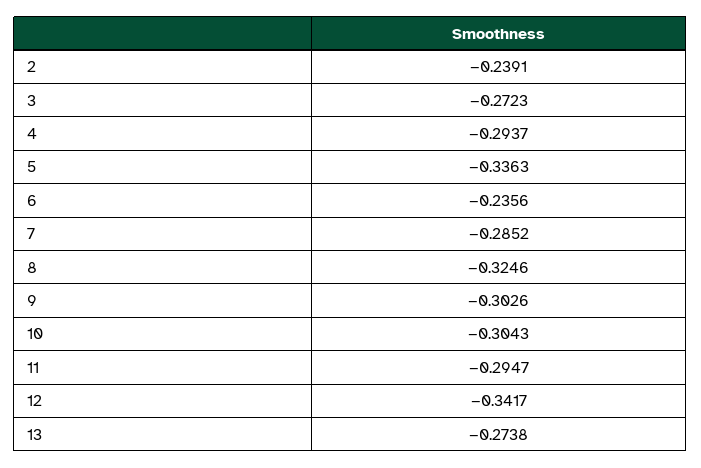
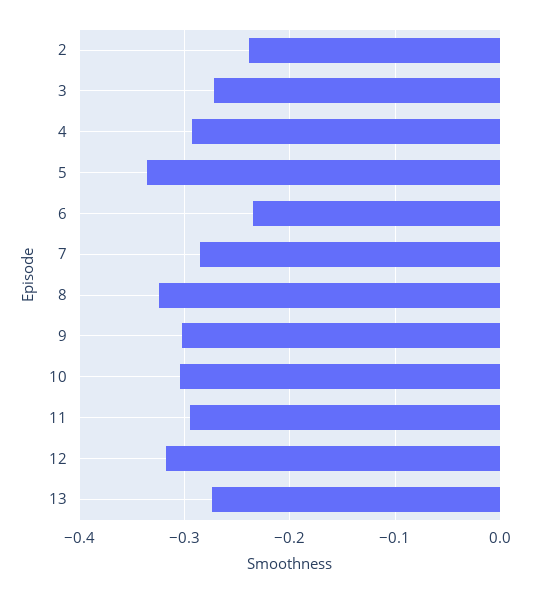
  {
    "2": -0.2391,
    "3": -0.2723,
    "4": -0.2937,
    "5": -0.3363,
    "6": -0.2356,
    "7": -0.2852,
    "8": -0.3246,
    "9": -0.3026,
    "10": -0.3043,
    "11": -0.2947,
-   "12": -0.3417,
+   "12": -0.32,
    "13": -0.2738
  }

